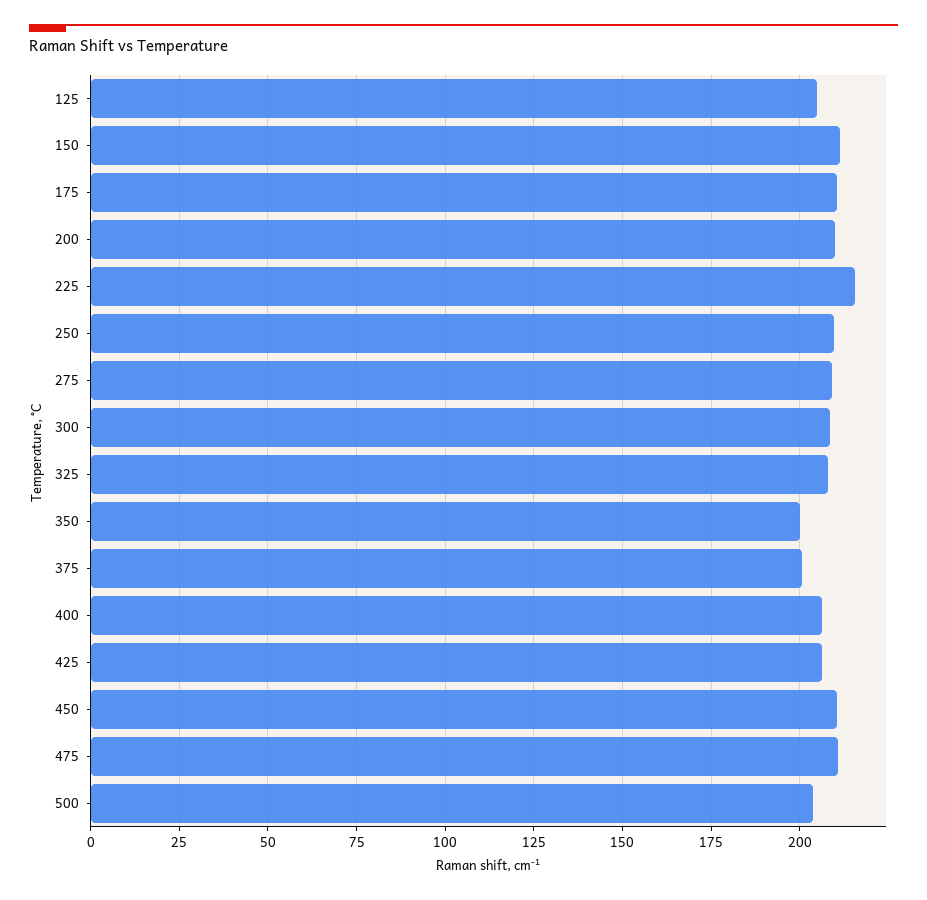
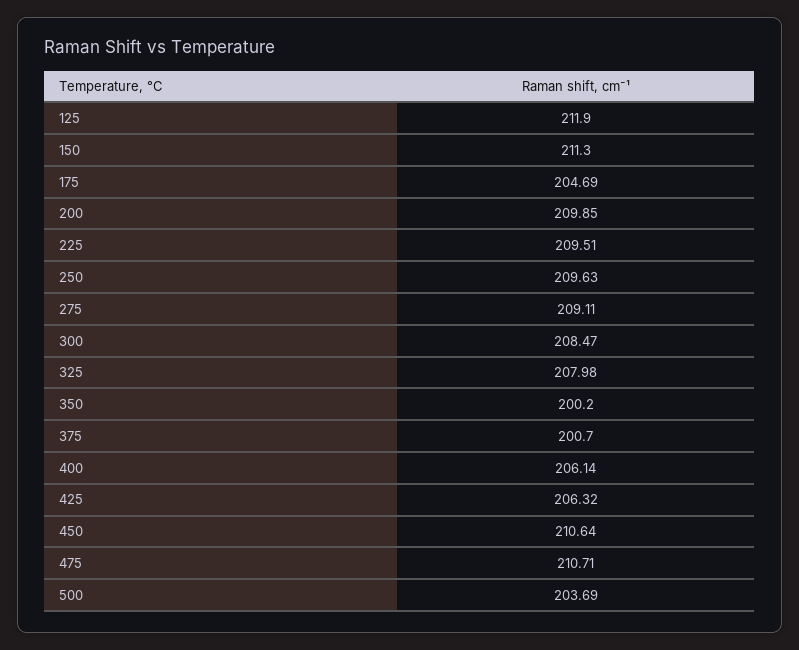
  {
-   "125": 205,
+   "125": 211.9,
    "150": 211.3,
-   "175": 210,
+   "175": 204.69,
    "200": 209.85,
-   "225": 215,
+   "225": 209.51,
    "250": 209.63,
    "275": 209.11,
    "300": 208.47,
    "325": 207.98,
    "350": 200.2,
    "375": 200.7,
    "400": 206.14,
    "425": 206.32,
    "450": 210.64,
    "475": 210.71,
    "500": 203.69
  }

